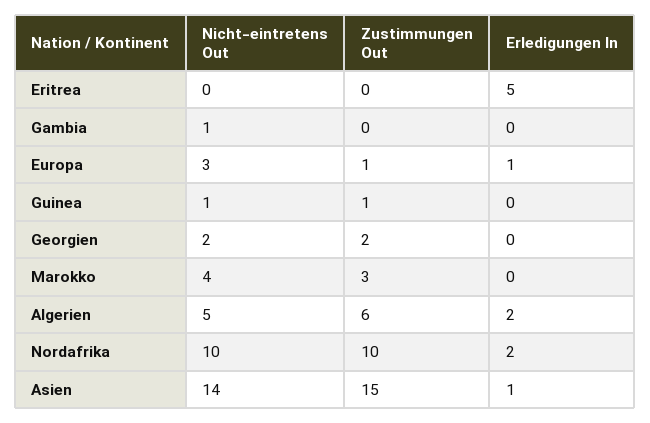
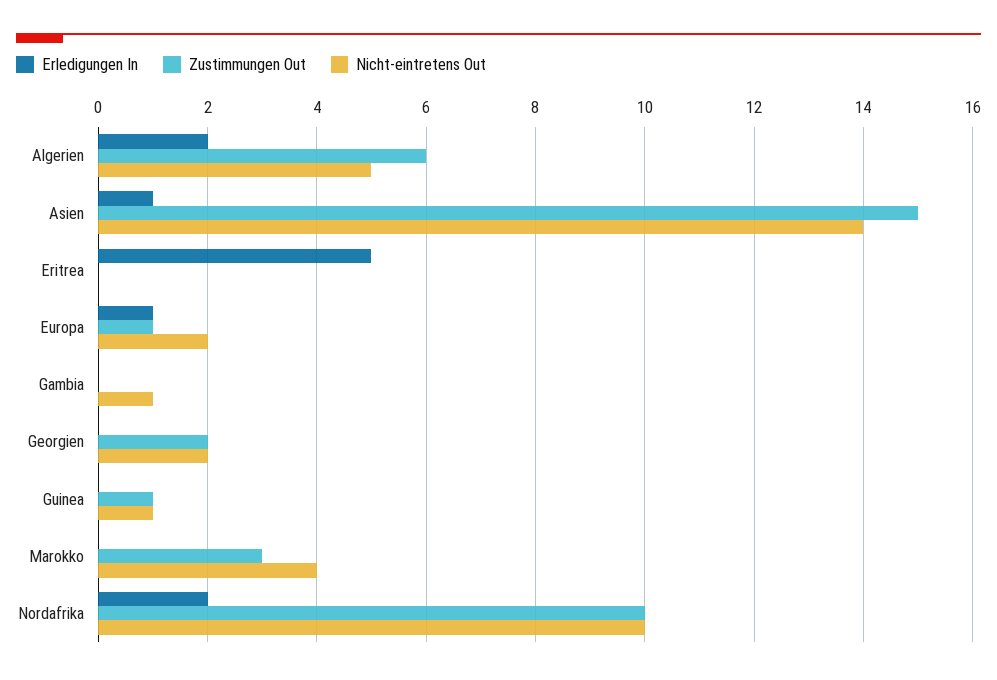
  {
    "Nicht-eintretens Out": {
      "Eritrea": 0,
      "Gambia": 1,
-     "Europa": 3,
+     "Europa": 2,
      "Guinea": 1,
      "Georgien": 2,
      "Marokko": 4,
      "Algerien": 5,
      "Nordafrika": 10,
      "Asien": 14
    },
    "Zustimmungen Out": {
      "Eritrea": 0,
      "Gambia": 0,
      "Europa": 1,
      "Guinea": 1,
      "Georgien": 2,
      "Marokko": 3,
      "Algerien": 6,
      "Nordafrika": 10,
      "Asien": 15
    },
    "Erledigungen In": {
      "Eritrea": 5,
      "Gambia": 0,
      "Europa": 1,
      "Guinea": 0,
      "Georgien": 0,
      "Marokko": 0,
      "Algerien": 2,
      "Nordafrika": 2,
      "Asien": 1
    }
  }

